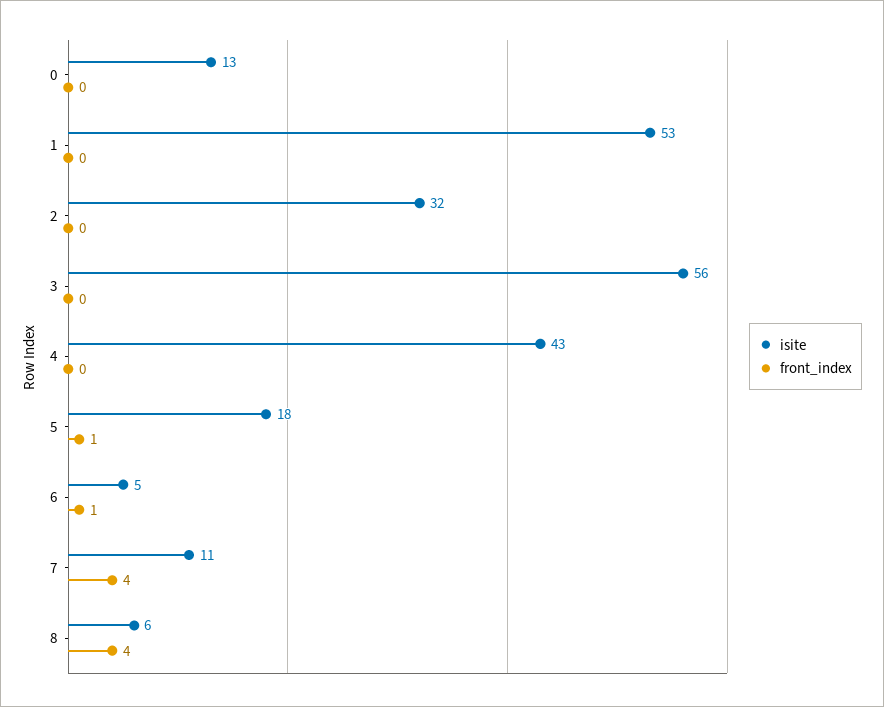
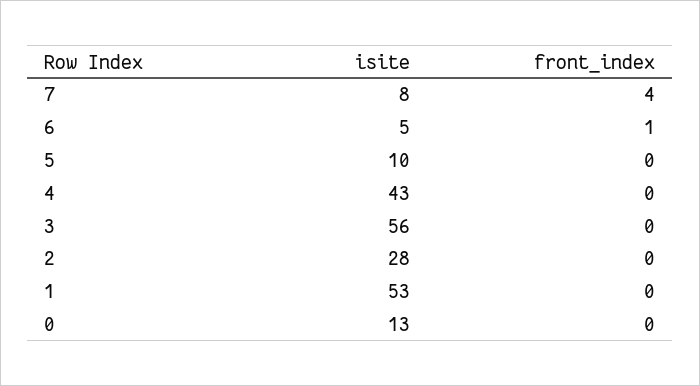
  {
    "isite": {
      "0": 13,
      "1": 53,
-     "2": 32,
+     "2": 28,
      "3": 56,
      "4": 43,
-     "5": 18,
+     "5": 10,
      "6": 5,
-     "7": 11,
+     "7": 8
-     "8": 6
    },
    "front_index": {
      "0": 0,
      "1": 0,
      "2": 0,
      "3": 0,
      "4": 0,
-     "5": 1,
+     "5": 0,
      "6": 1,
-     "7": 4,
+     "7": 4
-     "8": 4
    }
  }

